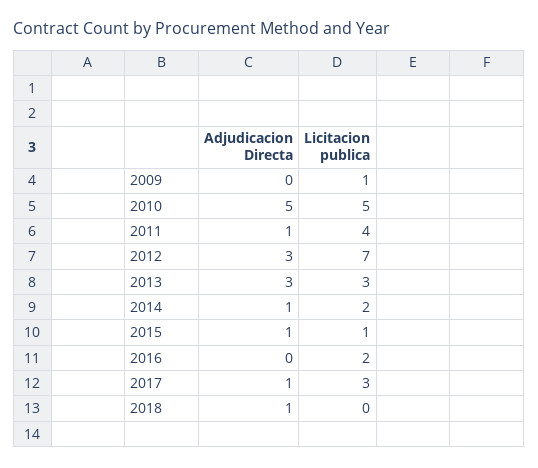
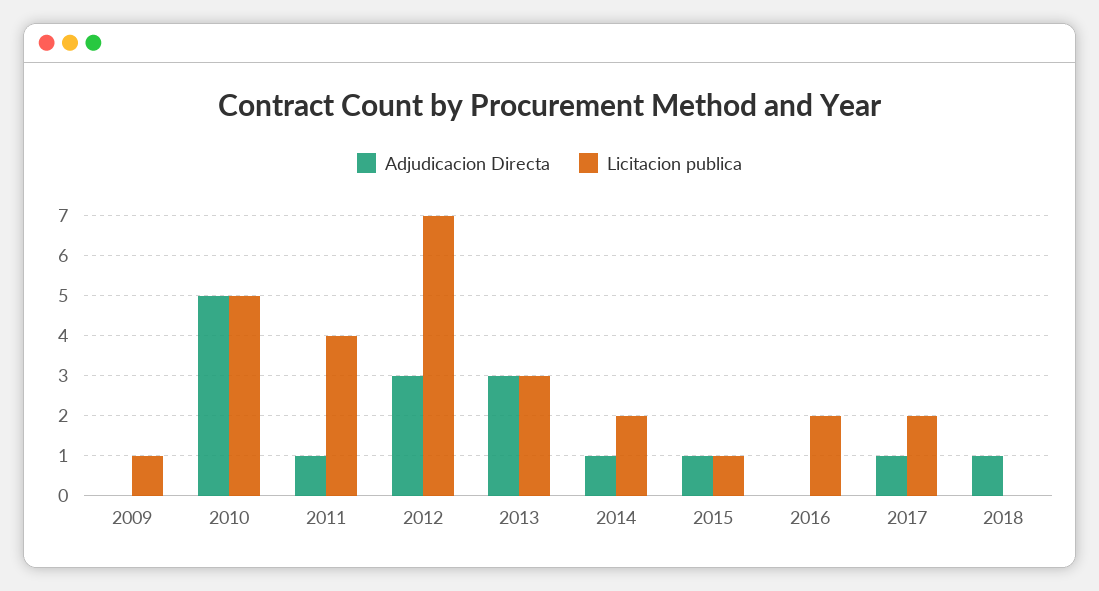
  {
    "Adjudicacion Directa": {
      "2009": 0,
      "2010": 5,
      "2011": 1,
      "2012": 3,
      "2013": 3,
      "2014": 1,
      "2015": 1,
      "2016": 0,
      "2017": 1,
      "2018": 1
    },
    "Licitacion publica": {
      "2009": 1,
      "2010": 5,
      "2011": 4,
      "2012": 7,
      "2013": 3,
      "2014": 2,
      "2015": 1,
      "2016": 2,
-     "2017": 3,
+     "2017": 2,
      "2018": 0
    }
  }

